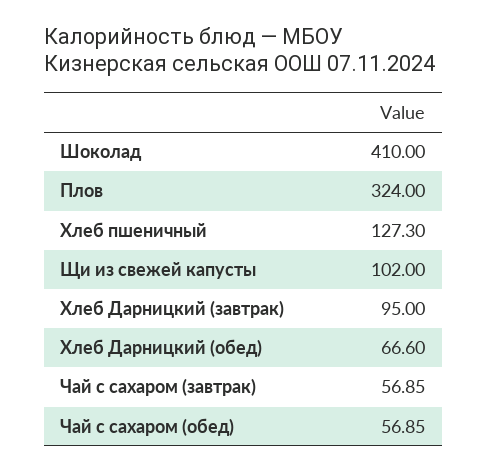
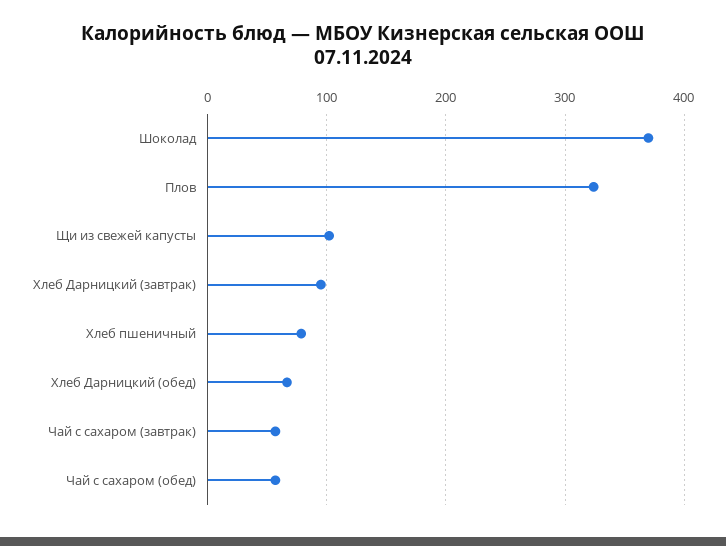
  {
-   "Шоколад": 410,
+   "Шоколад": 370,
    "Плов": 324,
-   "Хлеб пшеничный": 127.3,
+   "Хлеб пшеничный": 80,
    "Щи из свежей капусты": 102,
    "Хлеб Дарницкий (завтрак)": 95,
    "Хлеб Дарницкий (обед)": 66.6,
    "Чай с сахаром (завтрак)": 56.85,
    "Чай с сахаром (обед)": 56.85
  }

